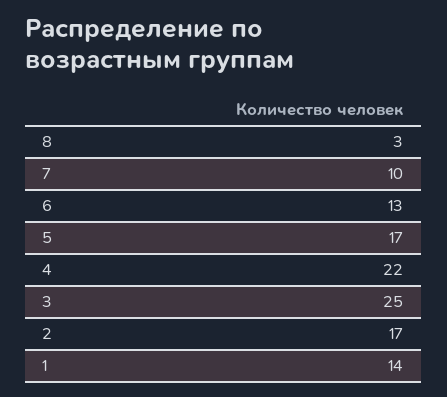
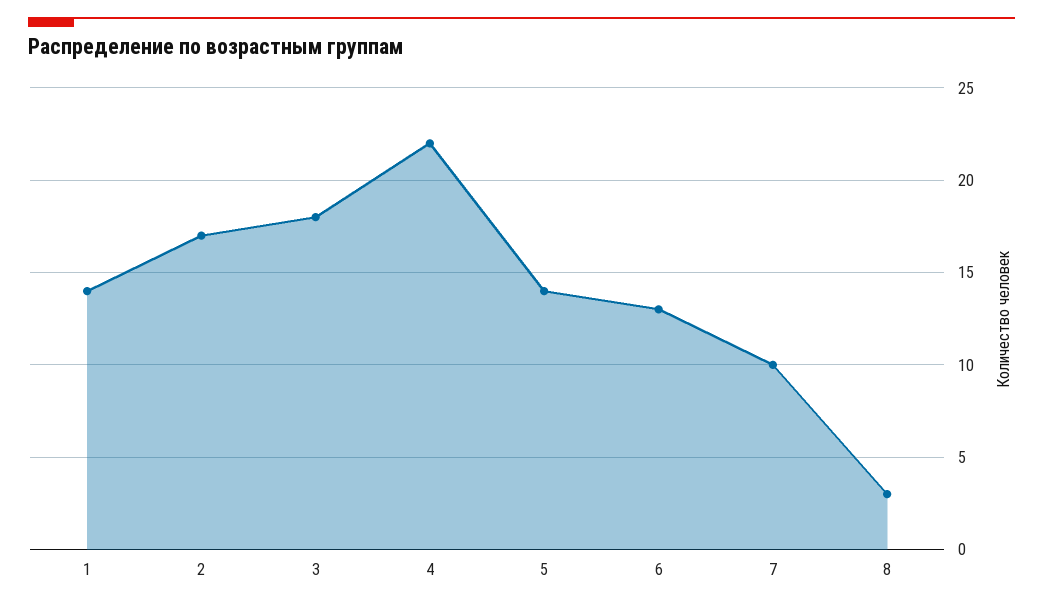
  {
    "8": 3,
    "7": 10,
    "6": 13,
-   "5": 17,
+   "5": 14,
    "4": 22,
-   "3": 25,
+   "3": 18,
    "2": 17,
    "1": 14
  }

